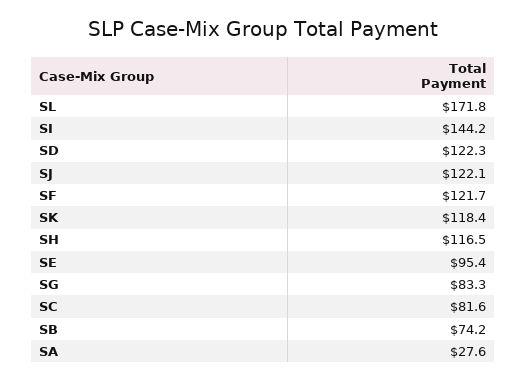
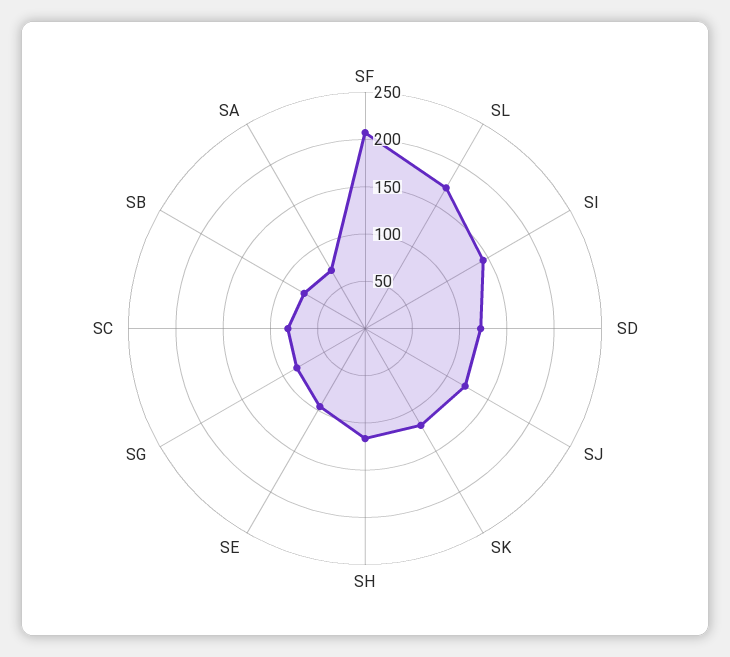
  {
    "SL": 171.8,
    "SI": 144.2,
    "SD": 122.3,
    "SJ": 122.1,
-   "SF": 121.7,
+   "SF": 210,
    "SK": 118.4,
    "SH": 116.5,
    "SE": 95.4,
    "SG": 83.3,
    "SC": 81.6,
    "SB": 74.2,
-   "SA": 27.6
+   "SA": 70
  }

